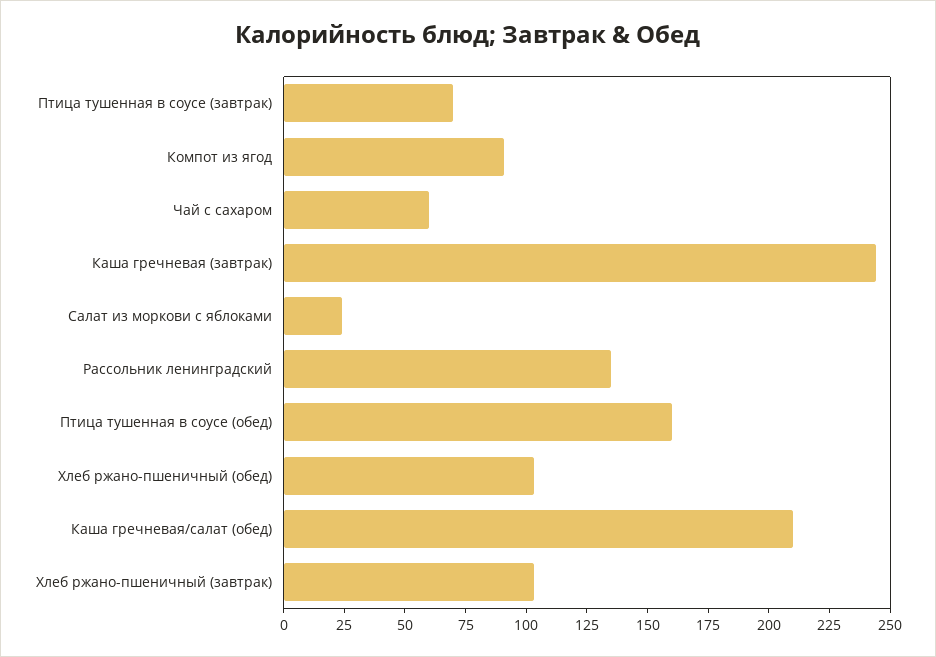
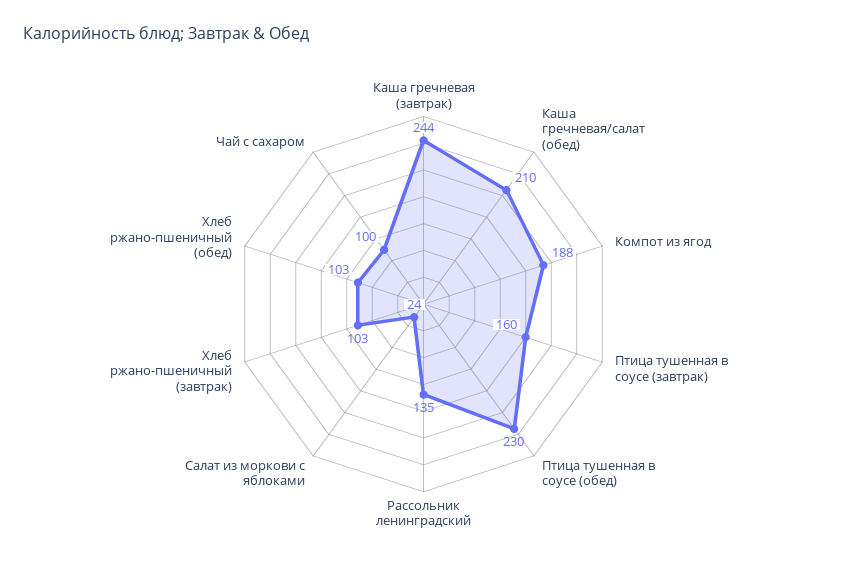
  {
-   "Птица тушенная в соусе (завтрак)": 70,
+   "Птица тушенная в соусе (завтрак)": 160,
-   "Компот из ягод": 90,
+   "Компот из ягод": 188,
-   "Чай с сахаром": 60,
+   "Чай с сахаром": 100,
    "Каша гречневая (завтрак)": 244,
    "Салат из моркови с яблоками": 24,
    "Рассольник ленинградский": 135,
-   "Птица тушенная в соусе (обед)": 160,
+   "Птица тушенная в соусе (обед)": 230,
    "Хлеб ржано-пшеничный (обед)": 103,
    "Каша гречневая/салат (обед)": 210,
    "Хлеб ржано-пшеничный (завтрак)": 103
  }

